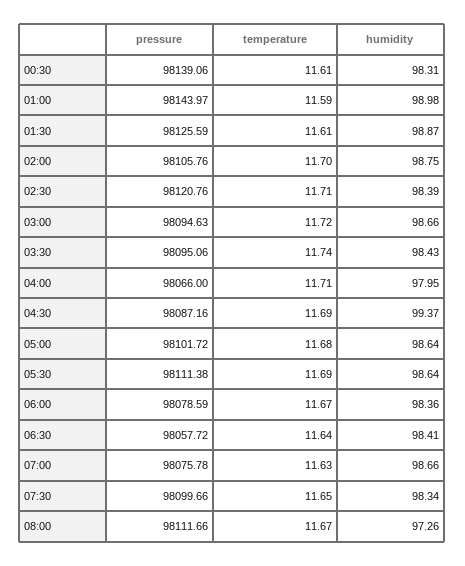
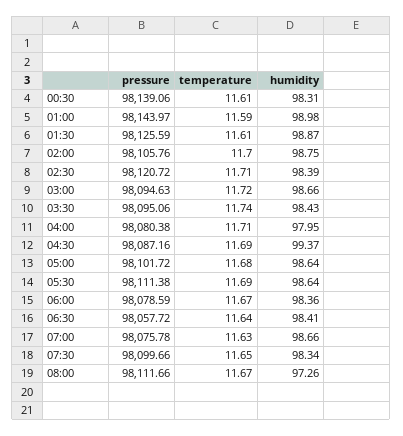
  {
    "pressure": {
      "00:30": 98139.06,
      "01:00": 98143.97,
      "01:30": 98125.59,
      "02:00": 98105.76,
-     "02:30": 98120.76,
+     "02:30": 98120.72,
      "03:00": 98094.63,
      "03:30": 98095.06,
-     "04:00": 98066,
+     "04:00": 98080.38,
      "04:30": 98087.16,
      "05:00": 98101.72,
      "05:30": 98111.38,
      "06:00": 98078.59,
      "06:30": 98057.72,
      "07:00": 98075.78,
      "07:30": 98099.66,
      "08:00": 98111.66
    },
    "temperature": {
      "00:30": 11.61,
      "01:00": 11.59,
      "01:30": 11.61,
      "02:00": 11.7,
      "02:30": 11.71,
      "03:00": 11.72,
      "03:30": 11.74,
      "04:00": 11.71,
      "04:30": 11.69,
      "05:00": 11.68,
      "05:30": 11.69,
      "06:00": 11.67,
      "06:30": 11.64,
      "07:00": 11.63,
      "07:30": 11.65,
      "08:00": 11.67
    },
    "humidity": {
      "00:30": 98.31,
      "01:00": 98.98,
      "01:30": 98.87,
      "02:00": 98.75,
      "02:30": 98.39,
      "03:00": 98.66,
      "03:30": 98.43,
      "04:00": 97.95,
      "04:30": 99.37,
      "05:00": 98.64,
      "05:30": 98.64,
      "06:00": 98.36,
      "06:30": 98.41,
      "07:00": 98.66,
      "07:30": 98.34,
      "08:00": 97.26
    }
  }

